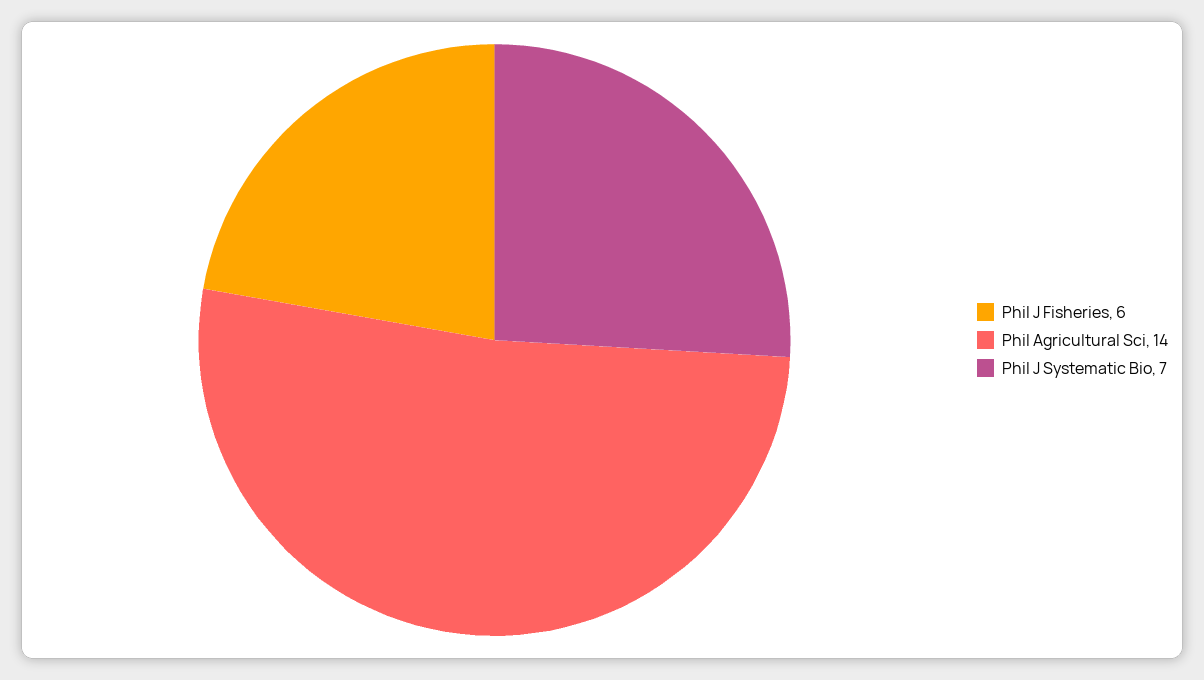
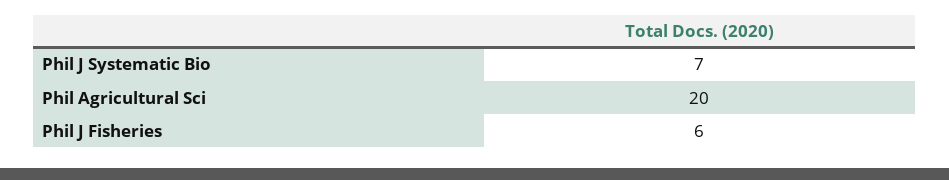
  {
    "Phil J Fisheries": 6,
-   "Phil Agricultural Sci": 14,
+   "Phil Agricultural Sci": 20,
    "Phil J Systematic Bio": 7
  }

